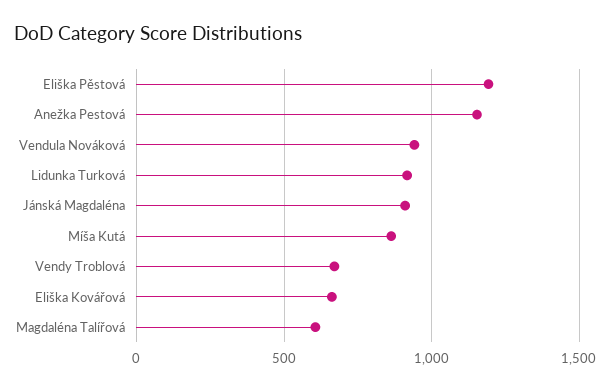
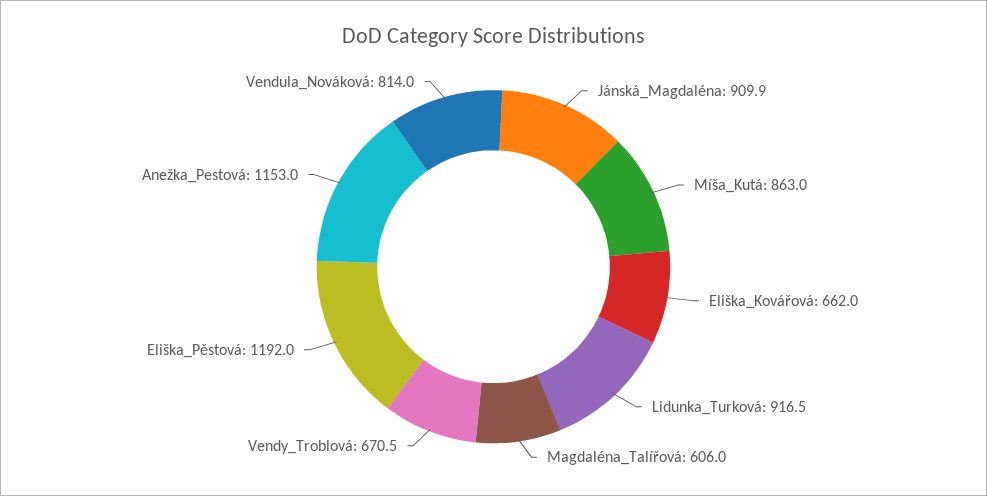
  {
    "Eliška Pěstová": 1192,
    "Anežka Pestová": 1153,
-   "Vendula Nováková": 950,
+   "Vendula Nováková": 814,
    "Lidunka Turková": 916.5,
    "Jánská Magdaléna": 909.9,
    "Míša Kutá": 863,
    "Vendy Troblová": 670.5,
    "Eliška Kovářová": 662,
    "Magdaléna Talířová": 606
  }

